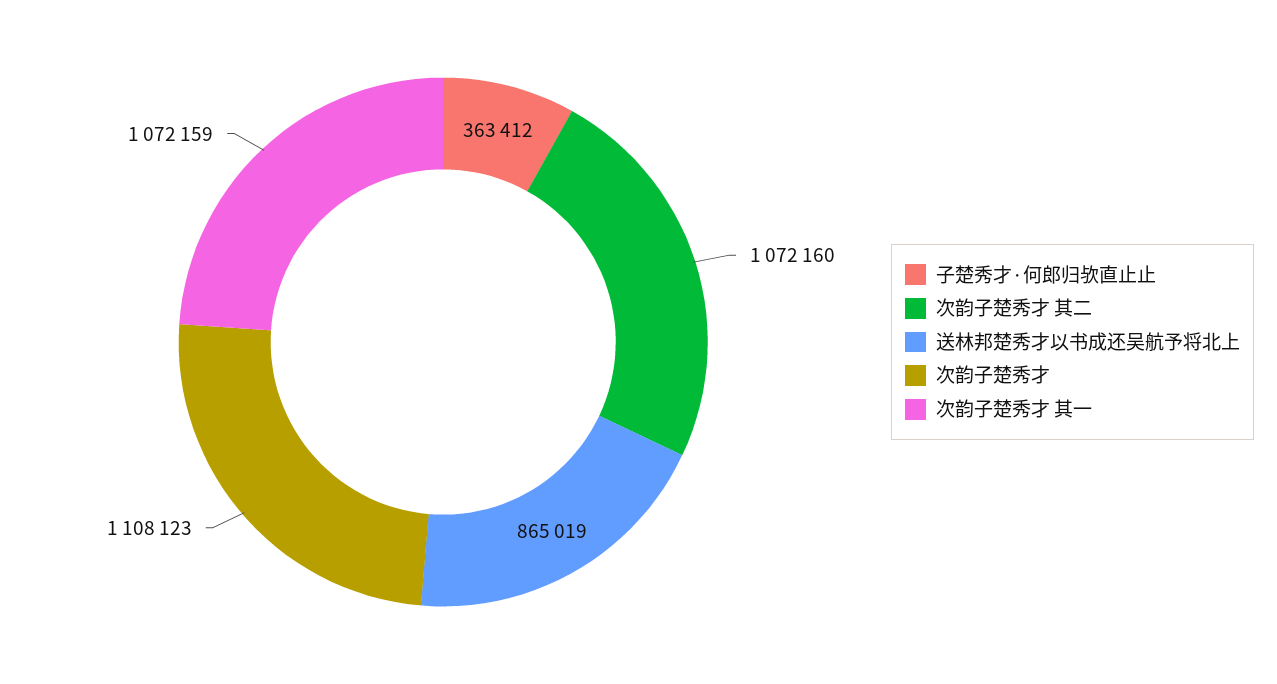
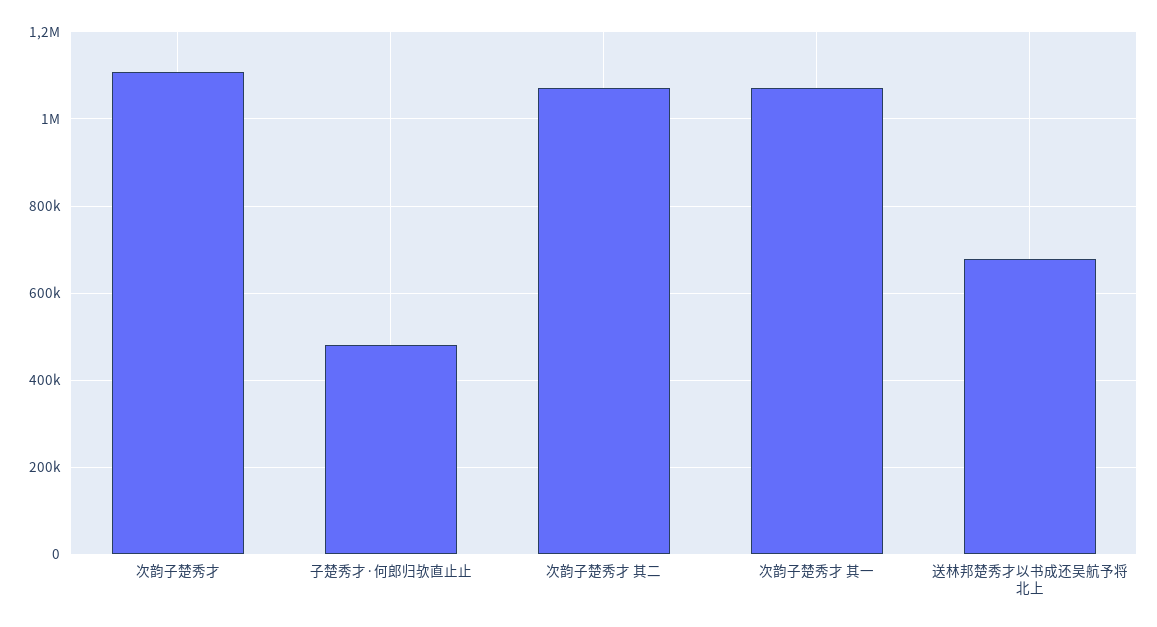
  {
-   "子楚秀才·何郎归欤直止止": 363412,
+   "子楚秀才·何郎归欤直止止": 480000,
    "次韵子楚秀才 其二": 1072160,
-   "送林邦楚秀才以书成还吴航予将北上": 865019,
+   "送林邦楚秀才以书成还吴航予将北上": 680000,
    "次韵子楚秀才": 1108123,
    "次韵子楚秀才 其一": 1072159
  }

